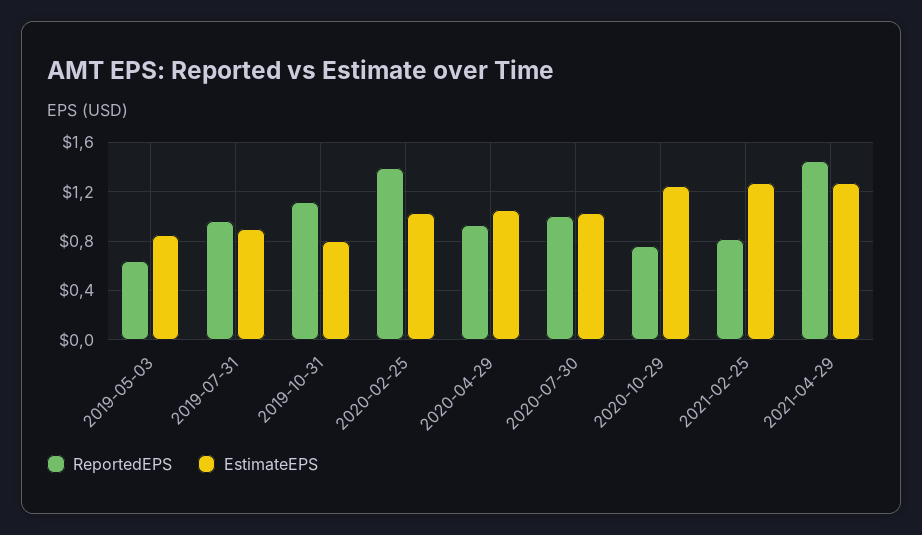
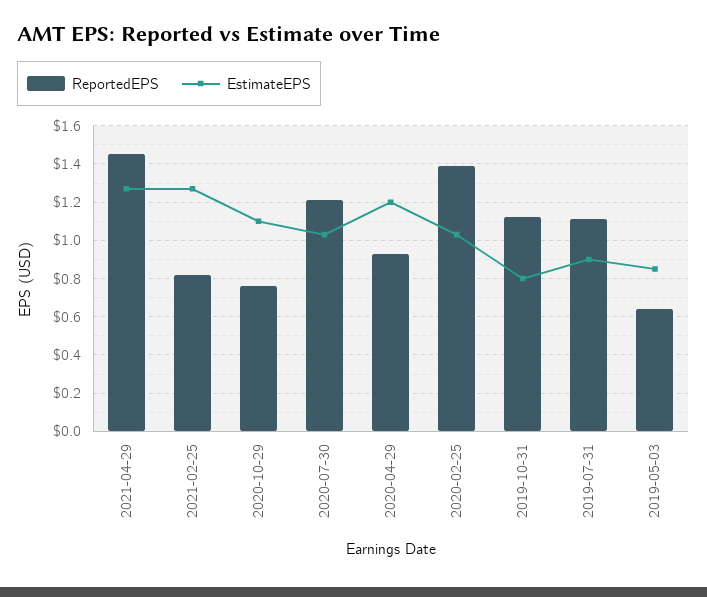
  {
    "ReportedEPS": {
      "2019-05-03": 0.65,
-     "2019-07-31": 0.95,
+     "2019-07-31": 1.1,
      "2019-10-31": 1.1,
      "2020-02-25": 1.4,
      "2020-04-29": 0.95,
-     "2020-07-30": 1,
+     "2020-07-30": 1.2,
      "2020-10-29": 0.75,
      "2021-02-25": 0.8,
      "2021-04-29": 1.45
    },
    "EstimateEPS": {
      "2019-05-03": 0.85,
      "2019-07-31": 0.9,
      "2019-10-31": 0.8,
      "2020-02-25": 1.05,
-     "2020-04-29": 1.05,
+     "2020-04-29": 1.2,
      "2020-07-30": 1.05,
-     "2020-10-29": 1.25,
+     "2020-10-29": 1.1,
      "2021-02-25": 1.25,
      "2021-04-29": 1.25
    }
  }

